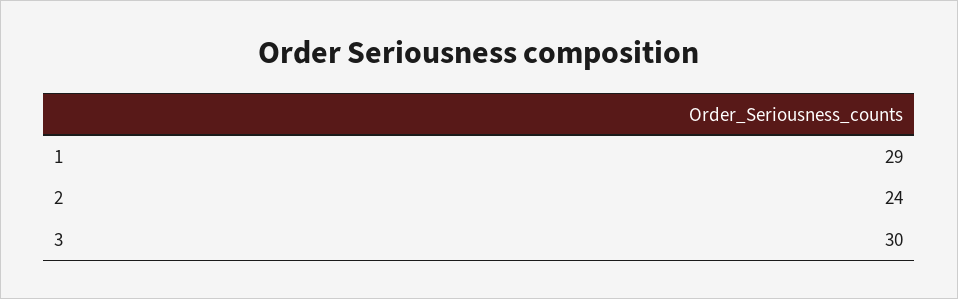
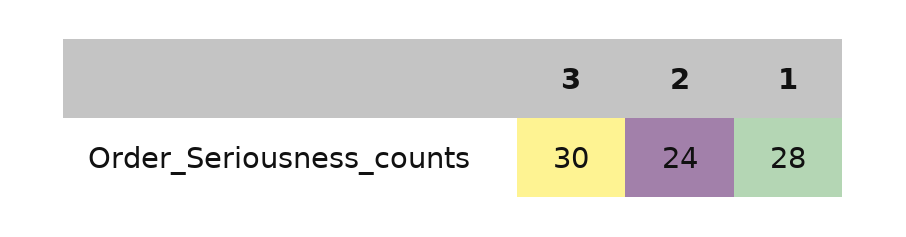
  {
-   "1": 29,
+   "1": 28,
    "2": 24,
    "3": 30
  }

